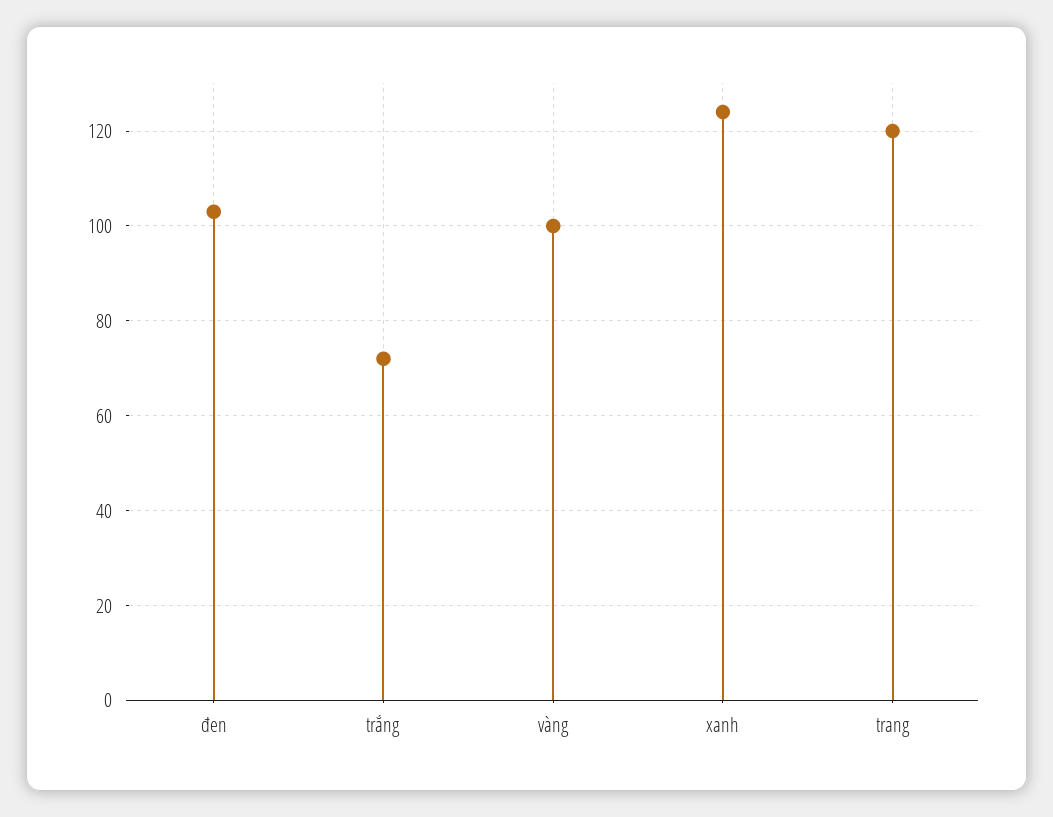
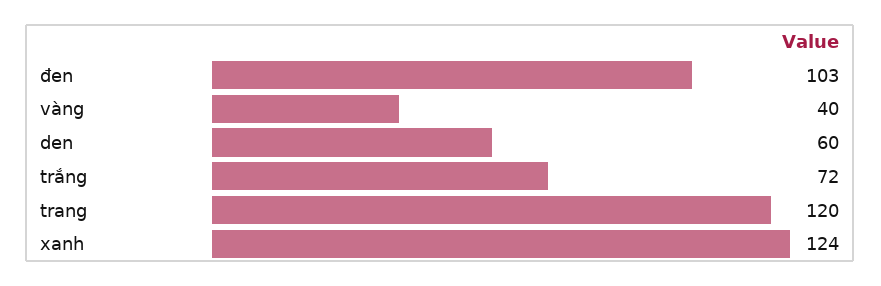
  {
    "đen": 103,
    "trắng": 72,
-   "vàng": 100,
+   "vàng": 40,
    "xanh": 124,
-   "trang": 120
+   "trang": 120,
+   "den": 60
  }

